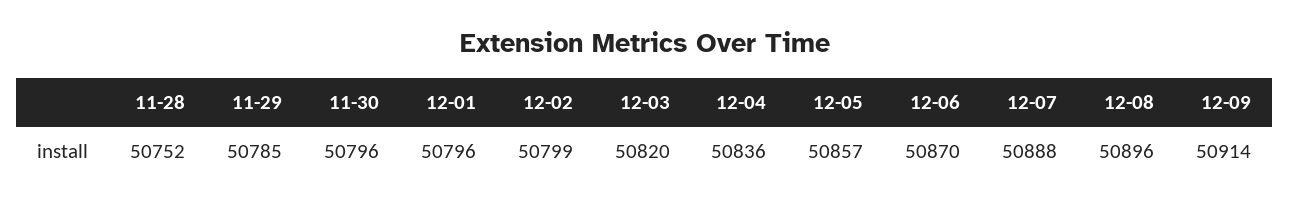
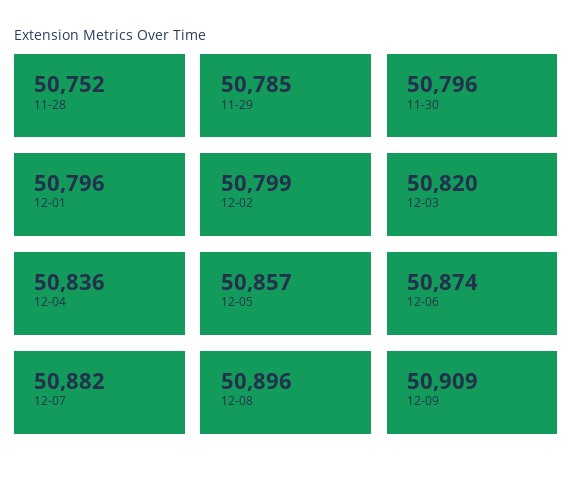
  {
    "11-28": 50752,
    "11-29": 50785,
    "11-30": 50796,
    "12-01": 50796,
    "12-02": 50799,
    "12-03": 50820,
    "12-04": 50836,
    "12-05": 50857,
-   "12-06": 50870,
+   "12-06": 50874,
-   "12-07": 50888,
+   "12-07": 50882,
    "12-08": 50896,
-   "12-09": 50914
+   "12-09": 50909
  }

